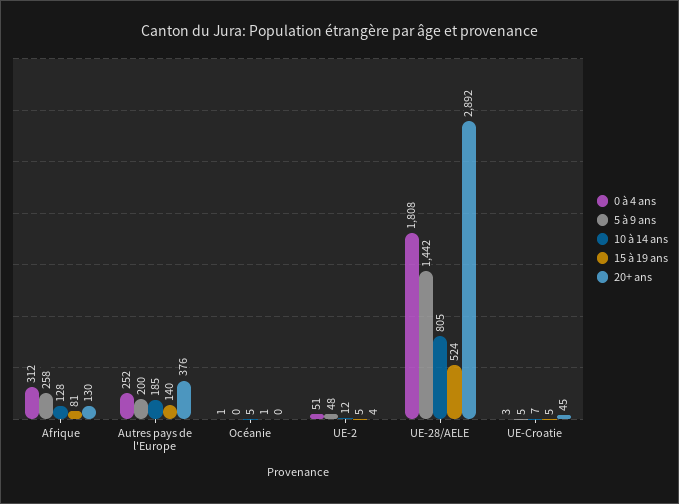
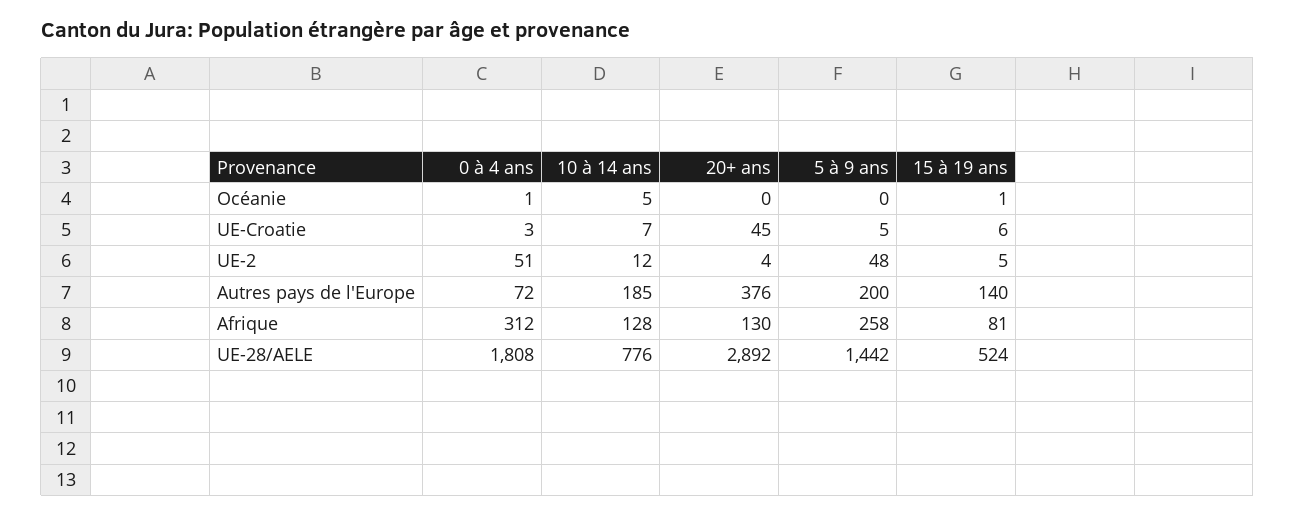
  {
    "0 à 4 ans": {
      "Afrique": 312,
-     "Autres pays de l'Europe": 252,
+     "Autres pays de l'Europe": 72,
      "Océanie": 1,
      "UE-2": 51,
      "UE-28/AELE": 1808,
      "UE-Croatie": 3
    },
    "5 à 9 ans": {
      "Afrique": 258,
      "Autres pays de l'Europe": 200,
      "Océanie": 0,
      "UE-2": 48,
      "UE-28/AELE": 1442,
      "UE-Croatie": 5
    },
    "10 à 14 ans": {
      "Afrique": 128,
      "Autres pays de l'Europe": 185,
      "Océanie": 5,
      "UE-2": 12,
-     "UE-28/AELE": 805,
+     "UE-28/AELE": 776,
      "UE-Croatie": 7
    },
    "15 à 19 ans": {
      "Afrique": 81,
      "Autres pays de l'Europe": 140,
      "Océanie": 1,
      "UE-2": 5,
      "UE-28/AELE": 524,
-     "UE-Croatie": 5
+     "UE-Croatie": 6
    },
    "20+ ans": {
      "Afrique": 130,
      "Autres pays de l'Europe": 376,
      "Océanie": 0,
      "UE-2": 4,
      "UE-28/AELE": 2892,
      "UE-Croatie": 45
    }
  }

